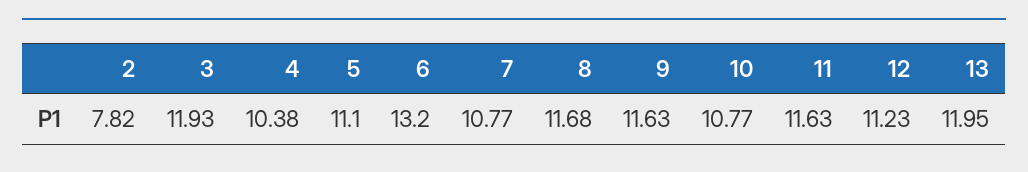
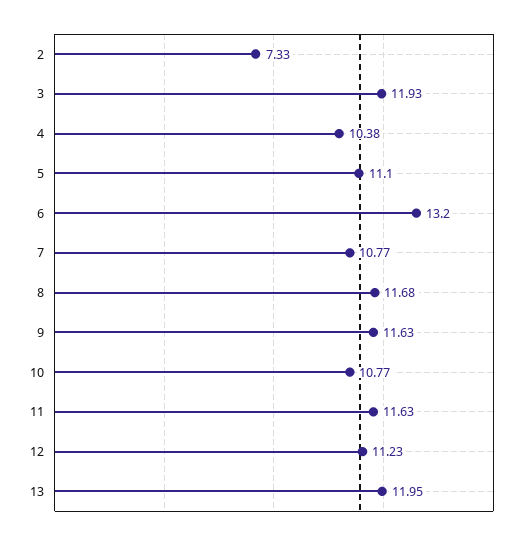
  {
-   "2": 7.82,
+   "2": 7.33,
    "3": 11.93,
    "4": 10.38,
    "5": 11.1,
    "6": 13.2,
    "7": 10.77,
    "8": 11.68,
    "9": 11.63,
    "10": 10.77,
    "11": 11.63,
    "12": 11.23,
    "13": 11.95
  }

